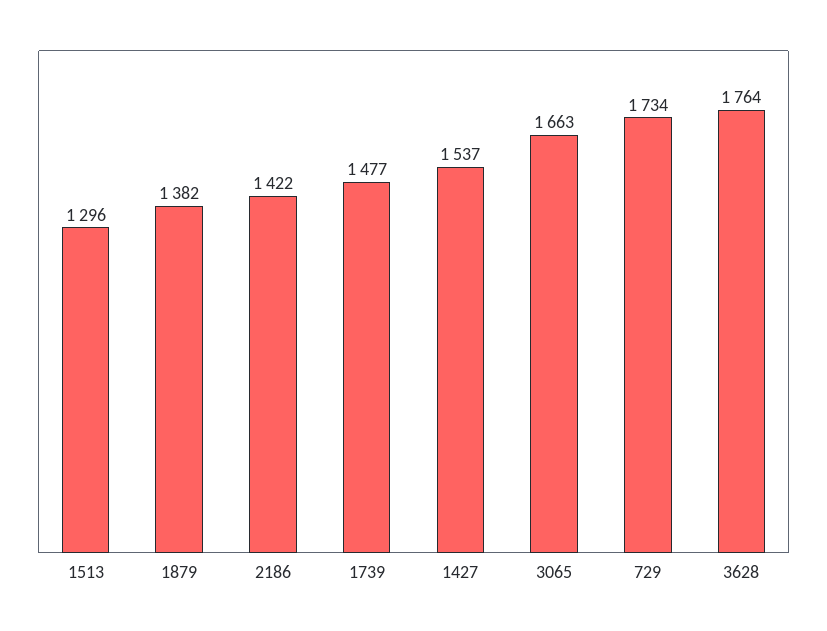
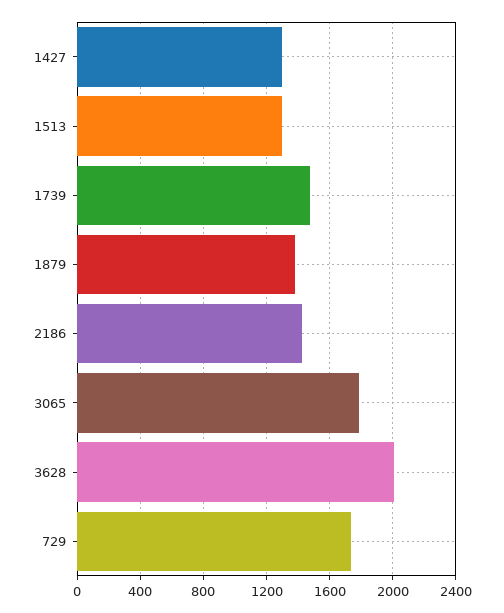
  {
    "1513": 1296,
    "1879": 1382,
    "2186": 1422,
    "1739": 1477,
-   "1427": 1537,
+   "1427": 1300,
-   "3065": 1663,
+   "3065": 1800,
    "729": 1734,
-   "3628": 1764
+   "3628": 2000
  }

